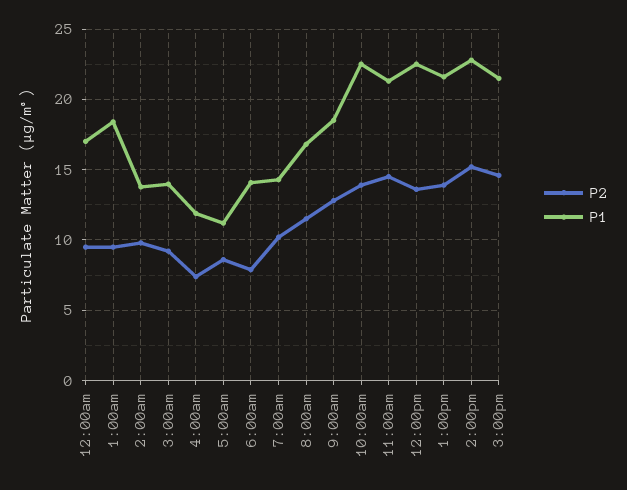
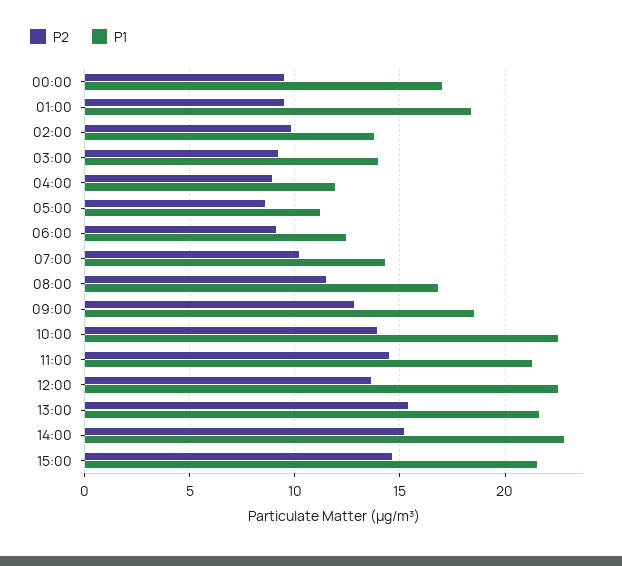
  {
    "P2": {
      "12:00am": 9.5,
      "1:00am": 9.5,
      "2:00am": 10,
      "3:00am": 9,
-     "4:00am": 7.5,
+     "4:00am": 9,
      "5:00am": 8.5,
-     "6:00am": 8,
+     "6:00am": 9,
      "7:00am": 10,
      "8:00am": 11.5,
      "9:00am": 13,
      "10:00am": 14,
      "11:00am": 14.5,
      "12:00pm": 13.5,
-     "1:00pm": 14,
+     "1:00pm": 15.5,
      "2:00pm": 15,
      "3:00pm": 14.5
    },
    "P1": {
      "12:00am": 17,
      "1:00am": 18.5,
      "2:00am": 14,
      "3:00am": 14,
      "4:00am": 12,
      "5:00am": 11,
-     "6:00am": 14,
+     "6:00am": 12.5,
      "7:00am": 14.5,
      "8:00am": 17,
      "9:00am": 18.5,
      "10:00am": 22.5,
      "11:00am": 21.5,
      "12:00pm": 22.5,
      "1:00pm": 21.5,
      "2:00pm": 23,
      "3:00pm": 21.5
    }
  }

